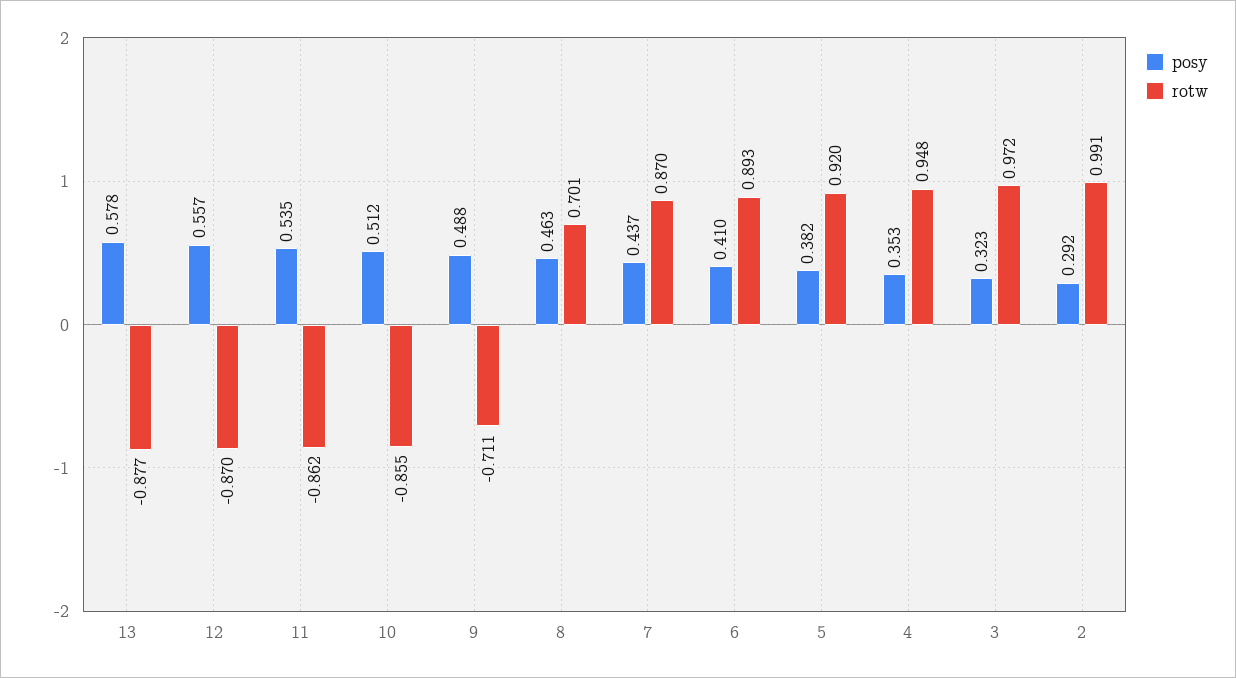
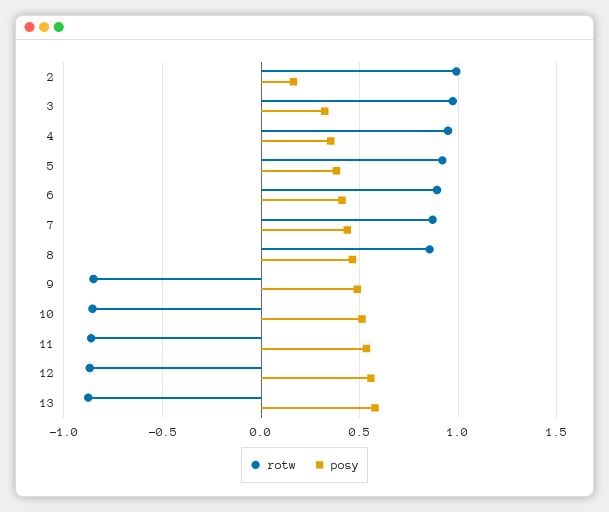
  {
    "posy": {
      "13": 0.578,
      "12": 0.557,
      "11": 0.535,
      "10": 0.512,
      "9": 0.488,
      "8": 0.463,
      "7": 0.437,
      "6": 0.41,
      "5": 0.382,
      "4": 0.353,
      "3": 0.323,
-     "2": 0.292
+     "2": 0.15
    },
    "rotw": {
      "13": -0.877,
      "12": -0.87,
      "11": -0.862,
      "10": -0.855,
-     "9": -0.711,
+     "9": -0.85,
-     "8": 0.701,
+     "8": 0.85,
      "7": 0.87,
      "6": 0.893,
      "5": 0.92,
      "4": 0.948,
      "3": 0.972,
      "2": 0.991
    }
  }

